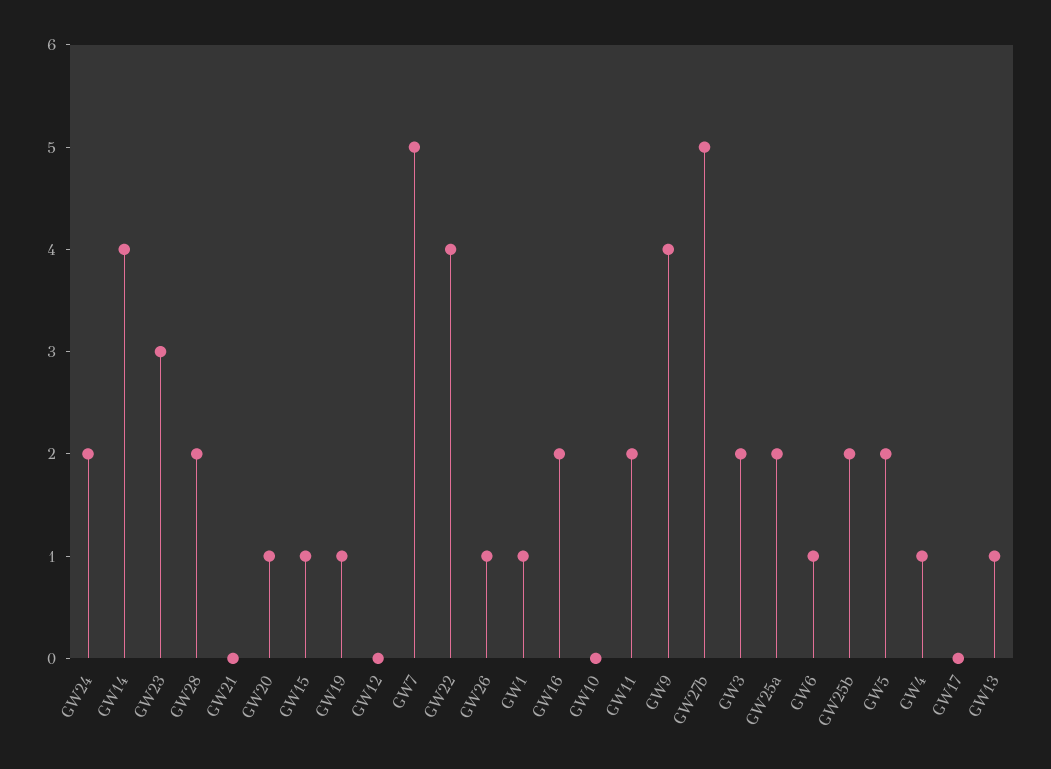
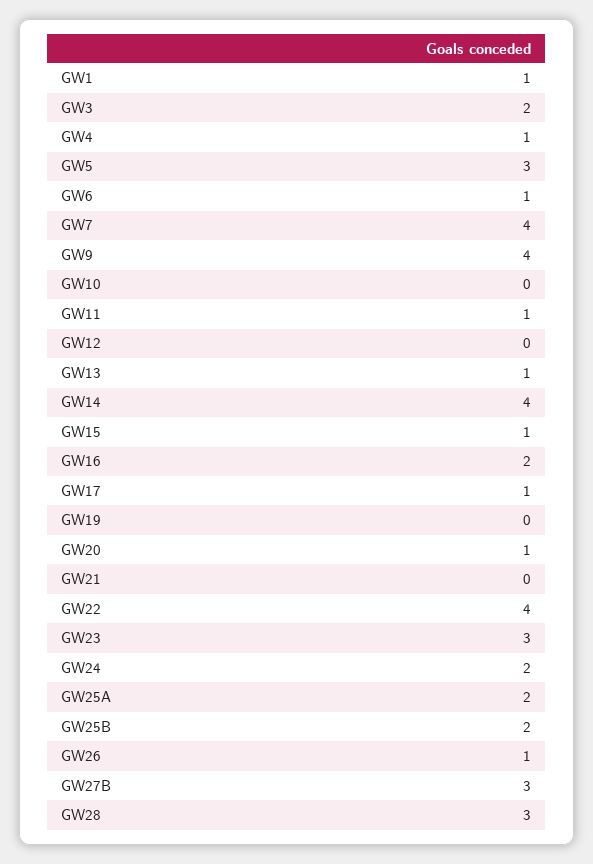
  {
    "GW24": 2,
    "GW14": 4,
    "GW23": 3,
-   "GW28": 2,
+   "GW28": 3,
    "GW21": 0,
    "GW20": 1,
    "GW15": 1,
-   "GW19": 1,
+   "GW19": 0,
    "GW12": 0,
-   "GW7": 5,
+   "GW7": 4,
    "GW22": 4,
    "GW26": 1,
    "GW1": 1,
    "GW16": 2,
    "GW10": 0,
-   "GW11": 2,
+   "GW11": 1,
    "GW9": 4,
-   "GW27b": 5,
+   "GW27b": 3,
    "GW3": 2,
    "GW25a": 2,
    "GW6": 1,
    "GW25b": 2,
-   "GW5": 2,
+   "GW5": 3,
    "GW4": 1,
-   "GW17": 0,
+   "GW17": 1,
    "GW13": 1
  }

